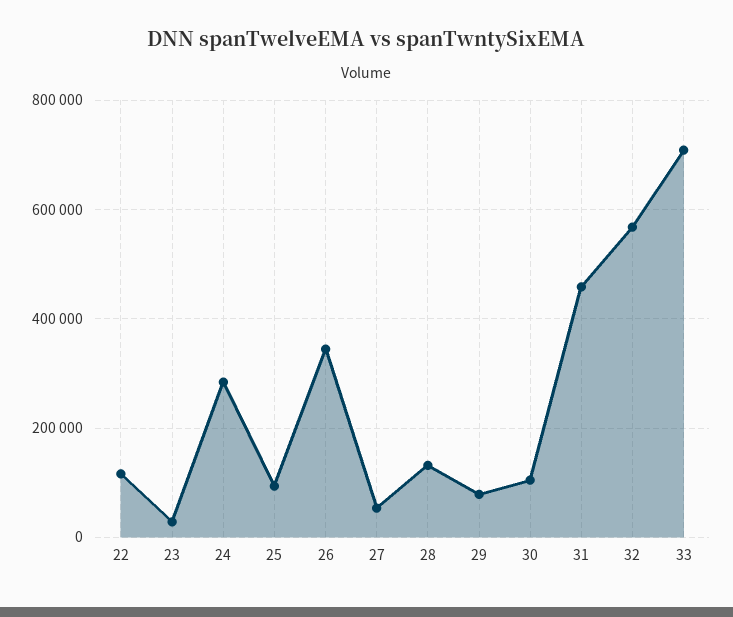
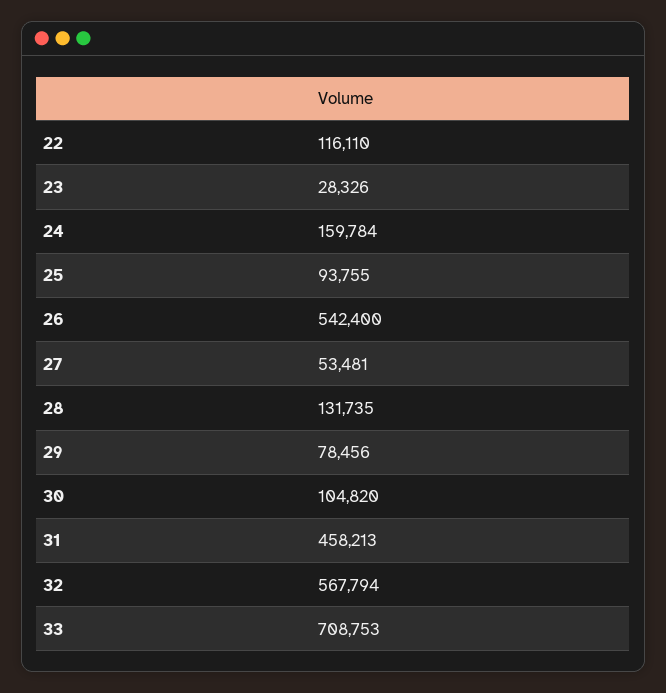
  {
    "22": 116110,
    "23": 28326,
-   "24": 280000,
+   "24": 159784,
    "25": 93755,
-   "26": 340000,
+   "26": 542400,
    "27": 53481,
    "28": 131735,
    "29": 78456,
    "30": 104820,
    "31": 458213,
    "32": 567794,
    "33": 708753
  }

